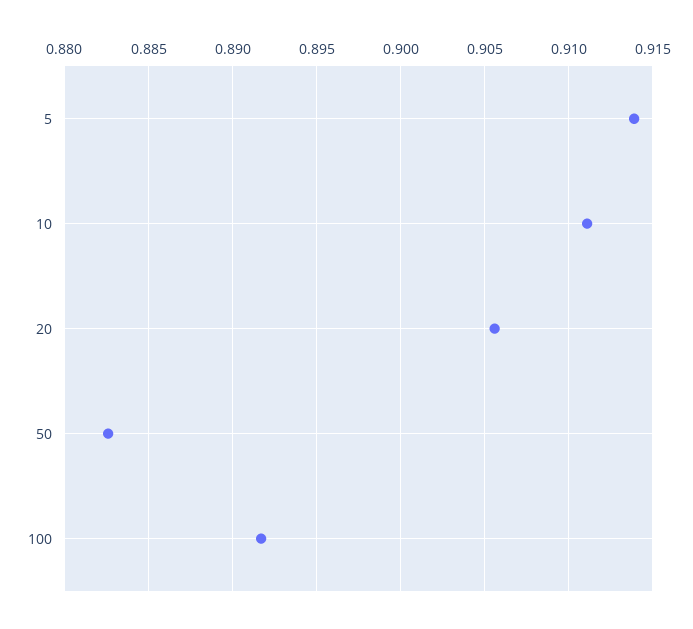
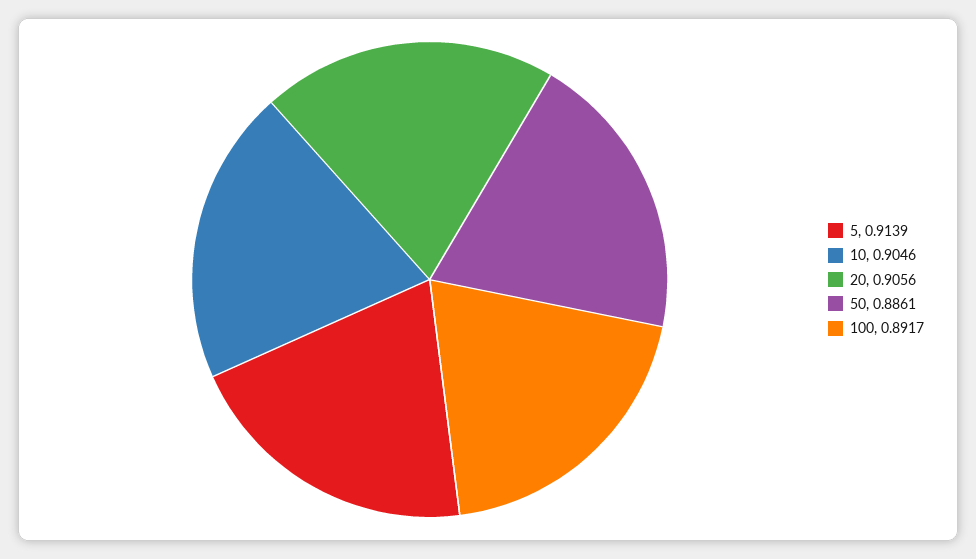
  {
    "5": 0.9139,
-   "10": 0.911,
+   "10": 0.9046,
    "20": 0.9056,
-   "50": 0.8825,
+   "50": 0.8861,
    "100": 0.8917
  }

